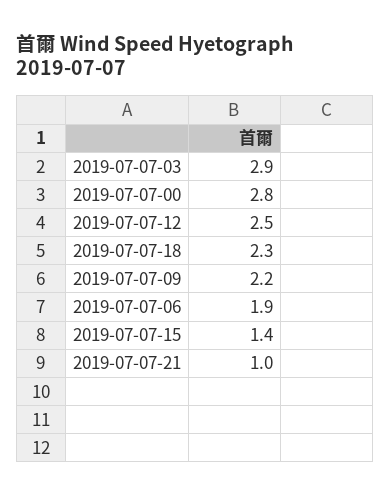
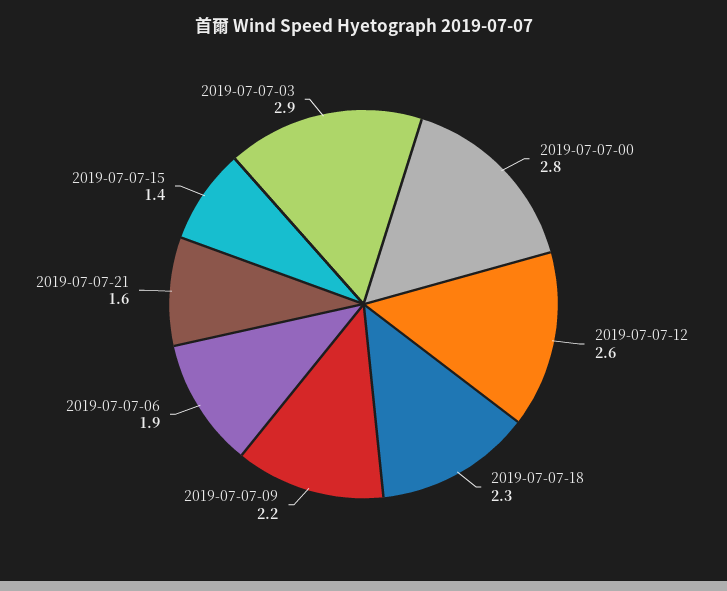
  {
    "2019-07-07-03": 2.9,
    "2019-07-07-00": 2.8,
-   "2019-07-07-12": 2.5,
+   "2019-07-07-12": 2.6,
    "2019-07-07-18": 2.3,
    "2019-07-07-09": 2.2,
    "2019-07-07-06": 1.9,
    "2019-07-07-15": 1.4,
-   "2019-07-07-21": 1
+   "2019-07-07-21": 1.6
  }

